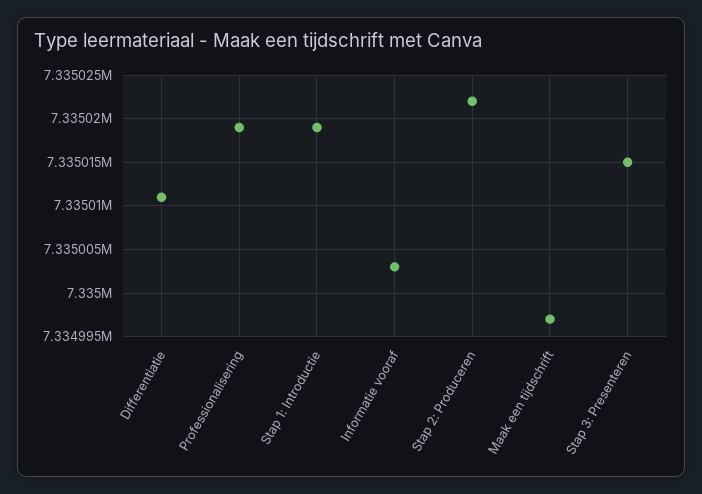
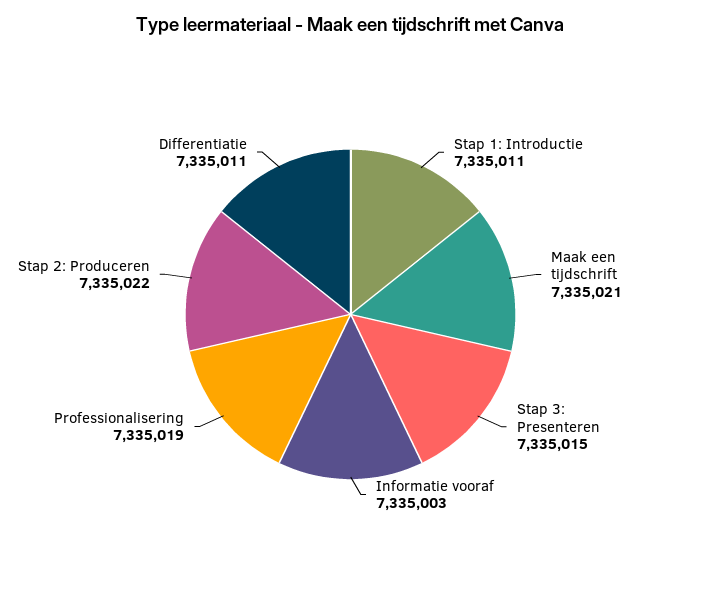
  {
    "Differentiatie": 7335011,
    "Professionalisering": 7335019,
-   "Stap 1: Introductie": 7335019,
+   "Stap 1: Introductie": 7335011,
    "Informatie vooraf": 7335003,
    "Stap 2: Produceren": 7335022,
-   "Maak een tijdschrift": 7334997,
+   "Maak een tijdschrift": 7335021,
    "Stap 3: Presenteren": 7335015
  }

